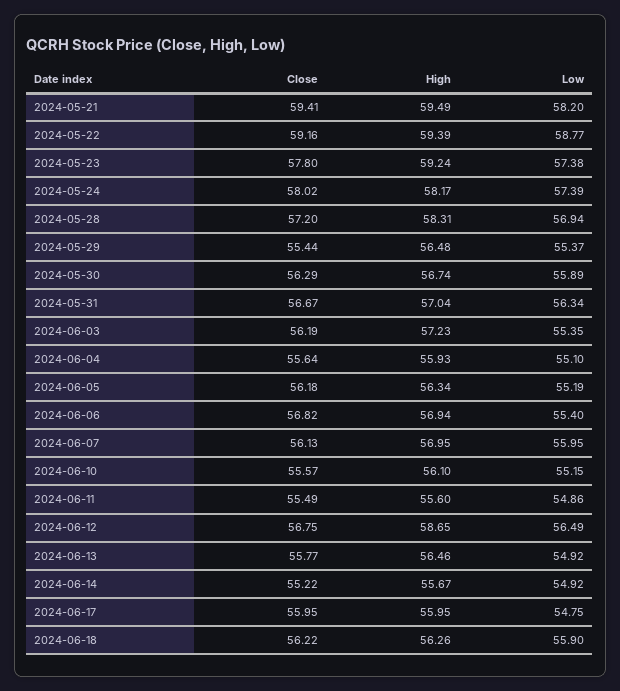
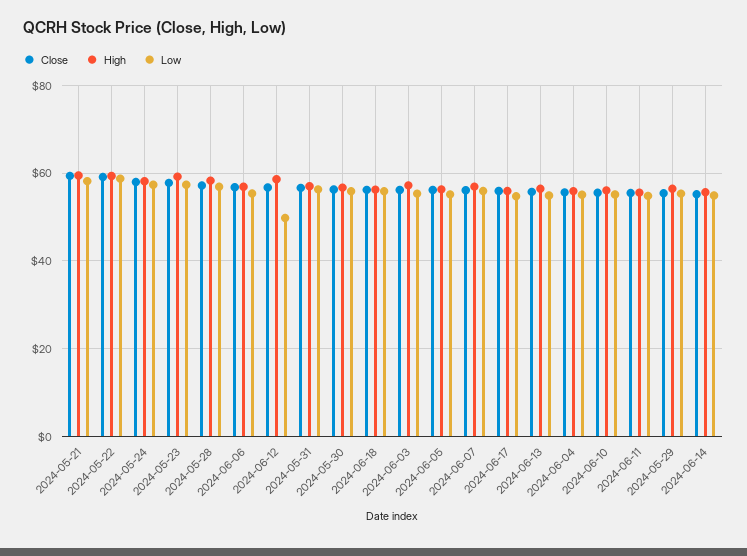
  {
    "Close": {
      "2024-05-21": 59.41,
      "2024-05-22": 59.16,
      "2024-05-23": 57.8,
      "2024-05-24": 58.02,
      "2024-05-28": 57.2,
      "2024-05-29": 55.44,
      "2024-05-30": 56.29,
      "2024-05-31": 56.67,
      "2024-06-03": 56.19,
      "2024-06-04": 55.64,
      "2024-06-05": 56.18,
      "2024-06-06": 56.82,
      "2024-06-07": 56.13,
      "2024-06-10": 55.57,
      "2024-06-11": 55.49,
      "2024-06-12": 56.75,
      "2024-06-13": 55.77,
      "2024-06-14": 55.22,
      "2024-06-17": 55.95,
      "2024-06-18": 56.22
    },
    "High": {
      "2024-05-21": 59.49,
      "2024-05-22": 59.39,
      "2024-05-23": 59.24,
      "2024-05-24": 58.17,
      "2024-05-28": 58.31,
      "2024-05-29": 56.48,
      "2024-05-30": 56.74,
      "2024-05-31": 57.04,
      "2024-06-03": 57.23,
      "2024-06-04": 55.93,
      "2024-06-05": 56.34,
      "2024-06-06": 56.94,
      "2024-06-07": 56.95,
      "2024-06-10": 56.1,
      "2024-06-11": 55.6,
      "2024-06-12": 58.65,
      "2024-06-13": 56.46,
      "2024-06-14": 55.67,
      "2024-06-17": 55.95,
      "2024-06-18": 56.26
    },
    "Low": {
      "2024-05-21": 58.2,
      "2024-05-22": 58.77,
      "2024-05-23": 57.38,
      "2024-05-24": 57.39,
      "2024-05-28": 56.94,
      "2024-05-29": 55.37,
      "2024-05-30": 55.89,
      "2024-05-31": 56.34,
      "2024-06-03": 55.35,
      "2024-06-04": 55.1,
      "2024-06-05": 55.19,
      "2024-06-06": 55.4,
      "2024-06-07": 55.95,
      "2024-06-10": 55.15,
      "2024-06-11": 54.86,
-     "2024-06-12": 56.49,
+     "2024-06-12": 50,
      "2024-06-13": 54.92,
      "2024-06-14": 54.92,
      "2024-06-17": 54.75,
      "2024-06-18": 55.9
    }
  }

